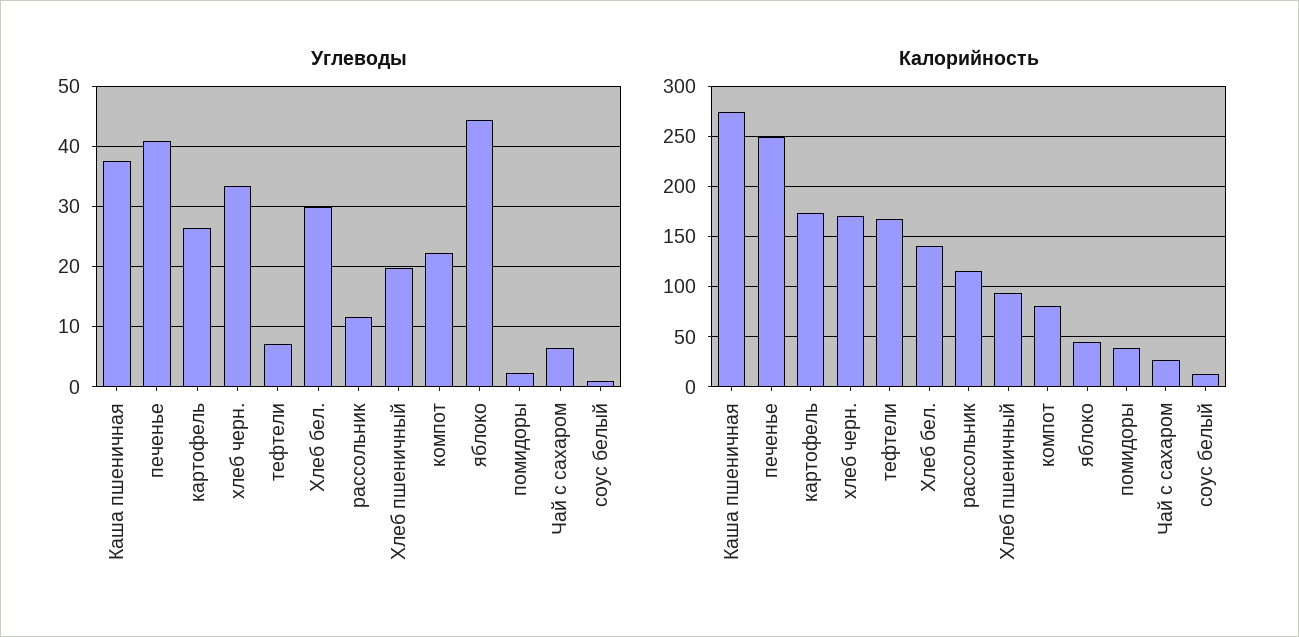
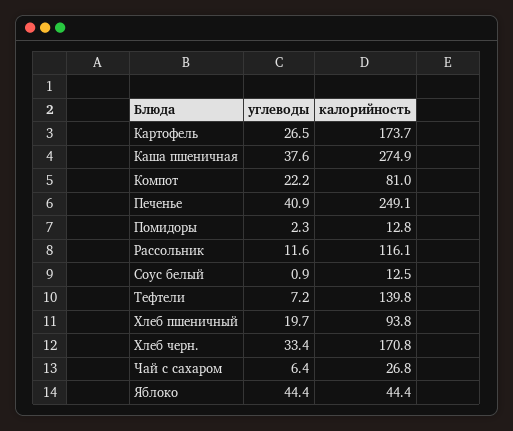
  {
    "Углеводы": {
      "Каша пшеничная": 37.6,
      "печенье": 40.9,
      "картофель": 26.5,
      "хлеб черн.": 33.4,
      "тефтели": 7.2,
-     "Хлеб бел.": 30,
      "рассольник": 11.6,
      "Хлеб пшеничный": 19.7,
      "компот": 22.2,
      "яблоко": 44.4,
      "помидоры": 2.3,
      "Чай с сахаром": 6.4,
      "соус белый": 0.9
    },
    "Калорийность": {
      "Каша пшеничная": 274.9,
      "печенье": 249.1,
      "картофель": 173.7,
      "хлеб черн.": 170.8,
-     "тефтели": 170,
+     "тефтели": 139.8,
-     "Хлеб бел.": 140,
      "рассольник": 116.1,
      "Хлеб пшеничный": 93.8,
      "компот": 81,
      "яблоко": 44.4,
-     "помидоры": 40,
+     "помидоры": 12.8,
      "Чай с сахаром": 26.8,
      "соус белый": 12.5
    }
  }

